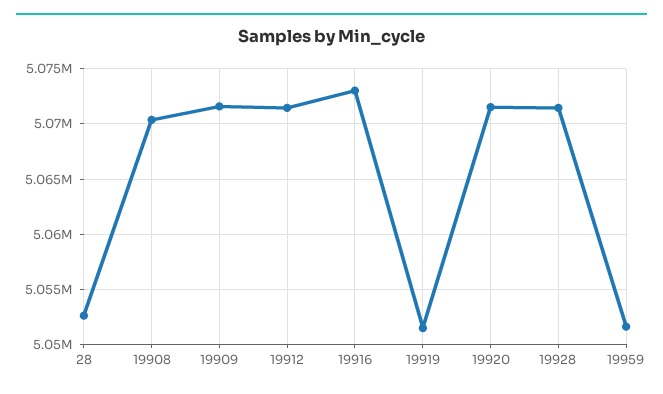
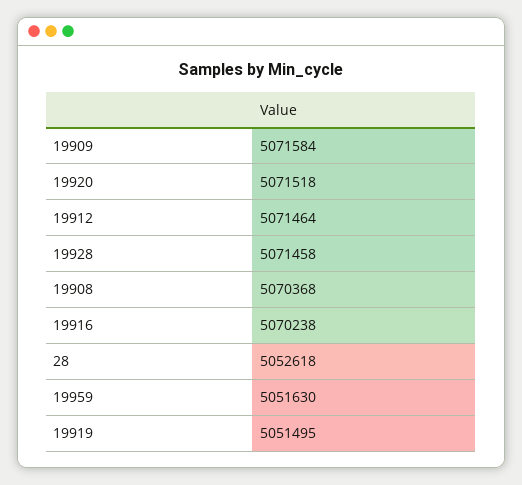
  {
    "28": 5052618,
    "19908": 5070368,
    "19909": 5071584,
    "19912": 5071464,
-   "19916": 5073000,
+   "19916": 5070238,
    "19919": 5051495,
    "19920": 5071518,
    "19928": 5071458,
    "19959": 5051630
  }

